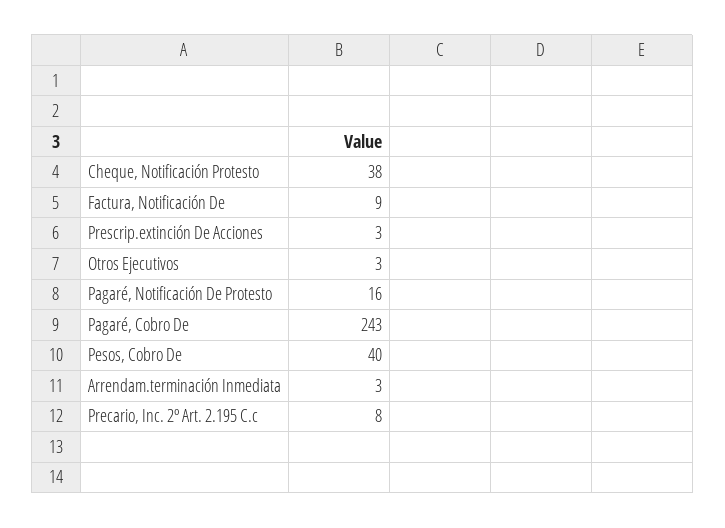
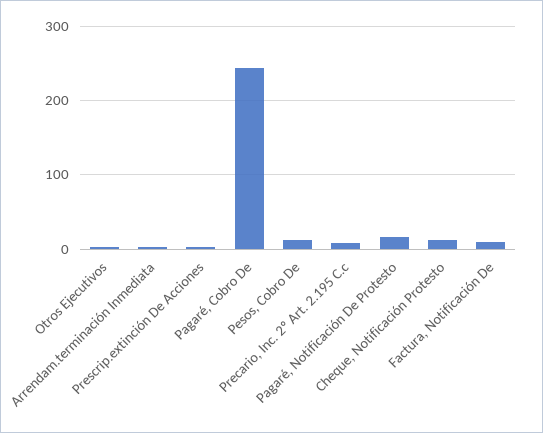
  {
-   "Cheque, Notificación Protesto": 38,
+   "Cheque, Notificación Protesto": 10,
    "Factura, Notificación De": 9,
    "Prescrip.extinción De Acciones": 3,
    "Otros Ejecutivos": 3,
    "Pagaré, Notificación De Protesto": 16,
    "Pagaré, Cobro De": 243,
-   "Pesos, Cobro De": 40,
+   "Pesos, Cobro De": 10,
    "Arrendam.terminación Inmediata": 3,
    "Precario, Inc. 2º Art. 2.195 C.c": 8
  }

